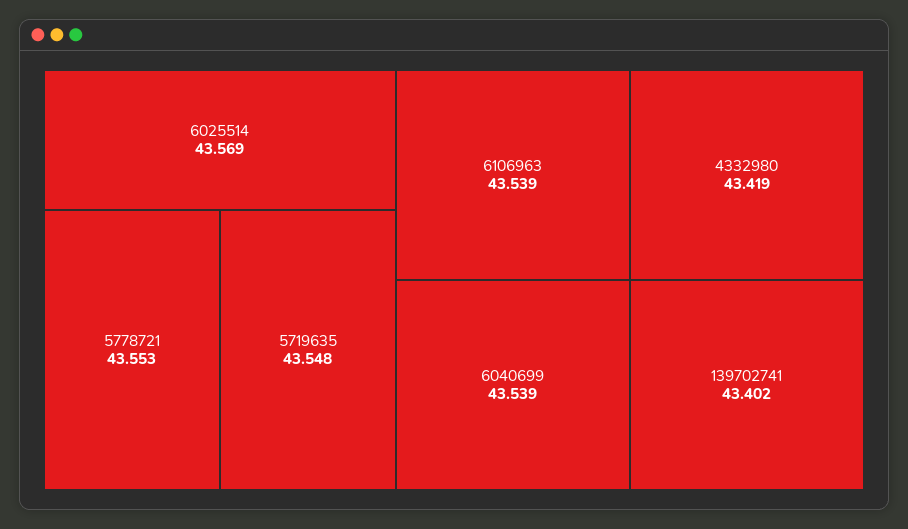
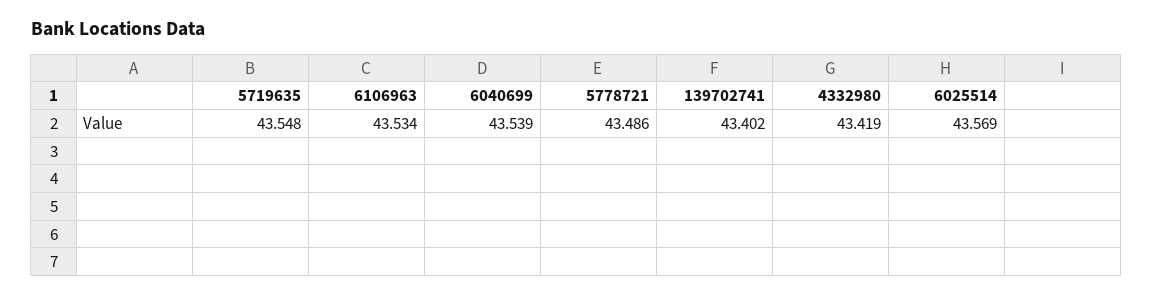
  {
    "6025514": 43.569,
-   "5778721": 43.553,
+   "5778721": 43.486,
    "5719635": 43.548,
-   "6106963": 43.539,
+   "6106963": 43.534,
    "6040699": 43.539,
    "4332980": 43.419,
    "139702741": 43.402
  }

